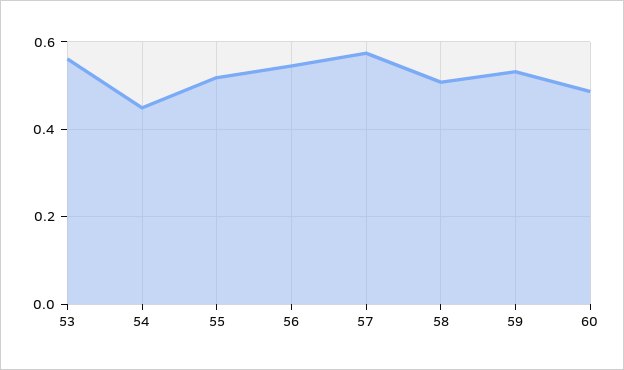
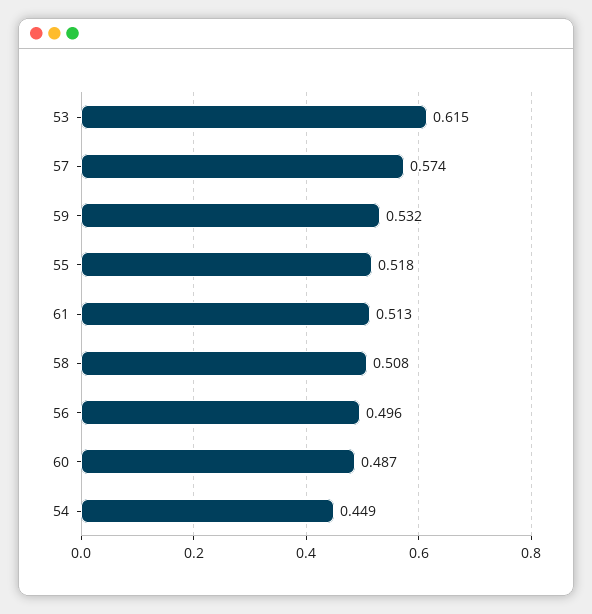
  {
-   "53": 0.56,
+   "53": 0.615,
    "54": 0.449,
    "55": 0.518,
-   "56": 0.54,
+   "56": 0.496,
    "57": 0.574,
    "58": 0.508,
    "59": 0.532,
-   "60": 0.487
+   "60": 0.487,
+   "61": 0.513
  }

